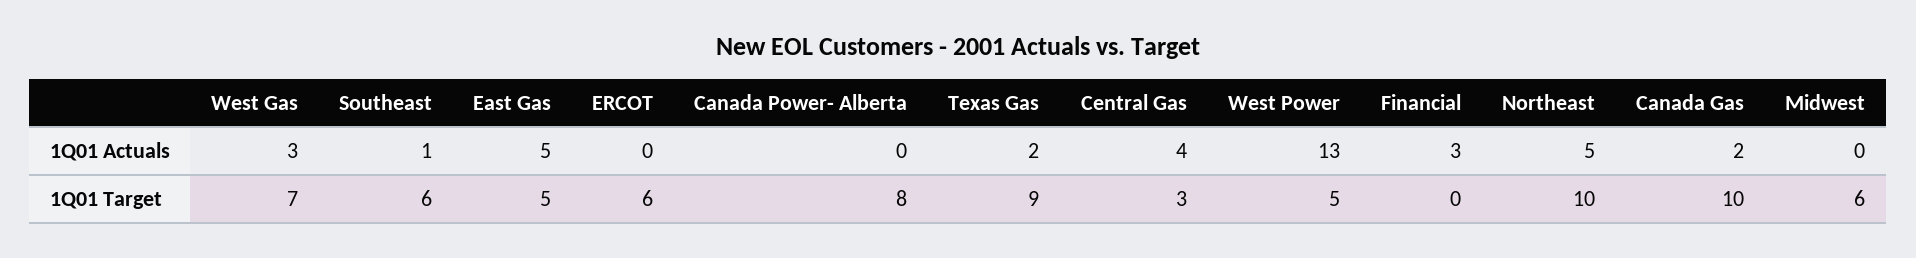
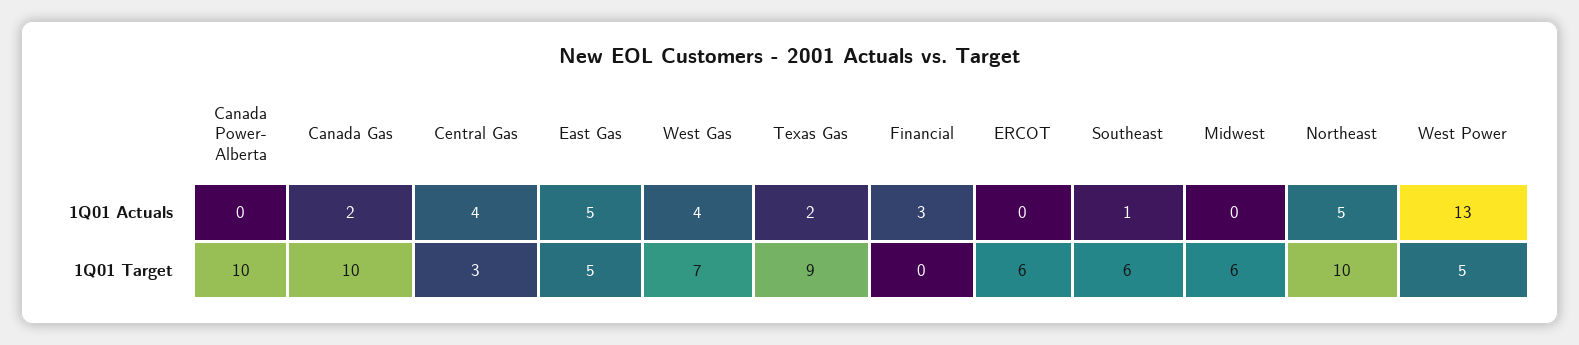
  {
    "West Gas": {
-     "1Q01 Actuals": 3,
+     "1Q01 Actuals": 4,
      "1Q01 Target": 7
    },
    "Southeast": {
      "1Q01 Actuals": 1,
      "1Q01 Target": 6
    },
    "East Gas": {
      "1Q01 Actuals": 5,
      "1Q01 Target": 5
    },
    "ERCOT": {
      "1Q01 Actuals": 0,
      "1Q01 Target": 6
    },
    "Canada Power- Alberta": {
      "1Q01 Actuals": 0,
-     "1Q01 Target": 8
+     "1Q01 Target": 10
    },
    "Texas Gas": {
      "1Q01 Actuals": 2,
      "1Q01 Target": 9
    },
    "Central Gas": {
      "1Q01 Actuals": 4,
      "1Q01 Target": 3
    },
    "West Power": {
      "1Q01 Actuals": 13,
      "1Q01 Target": 5
    },
    "Financial": {
      "1Q01 Actuals": 3,
      "1Q01 Target": 0
    },
    "Northeast": {
      "1Q01 Actuals": 5,
      "1Q01 Target": 10
    },
    "Canada Gas": {
      "1Q01 Actuals": 2,
      "1Q01 Target": 10
    },
    "Midwest": {
      "1Q01 Actuals": 0,
      "1Q01 Target": 6
    }
  }

